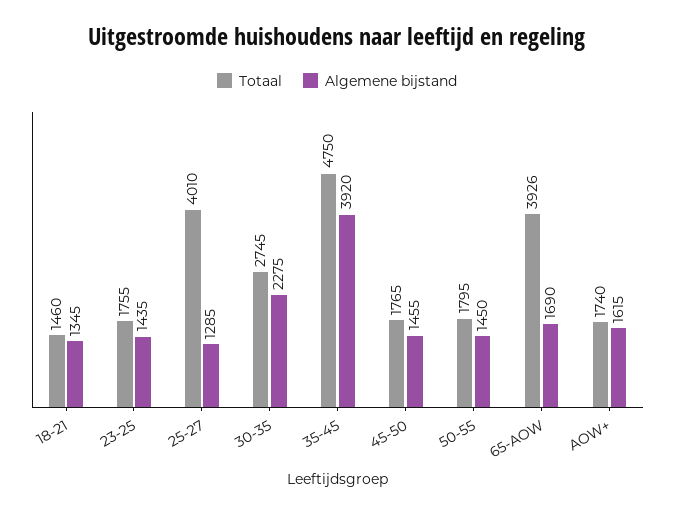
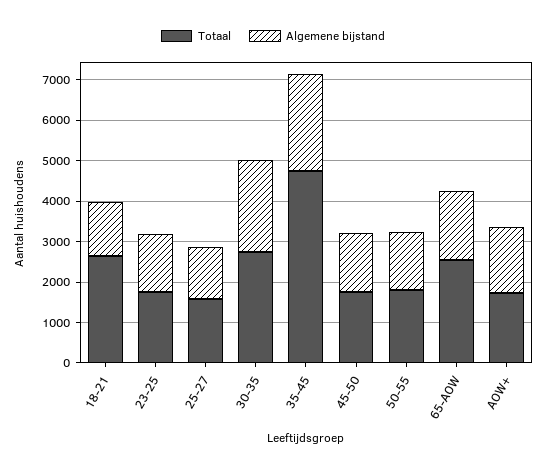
  {
    "Totaal": {
-     "18-21": 1460,
+     "18-21": 2600,
      "23-25": 1755,
-     "25-27": 4010,
+     "25-27": 1600,
      "30-35": 2745,
      "35-45": 4750,
      "45-50": 1765,
      "50-55": 1795,
-     "65-AOW": 3926,
+     "65-AOW": 2600,
      "AOW+": 1740
    },
    "Algemene bijstand": {
      "18-21": 1345,
      "23-25": 1435,
      "25-27": 1285,
      "30-35": 2275,
-     "35-45": 3920,
+     "35-45": 2400,
      "45-50": 1455,
      "50-55": 1450,
      "65-AOW": 1690,
      "AOW+": 1615
    }
  }

